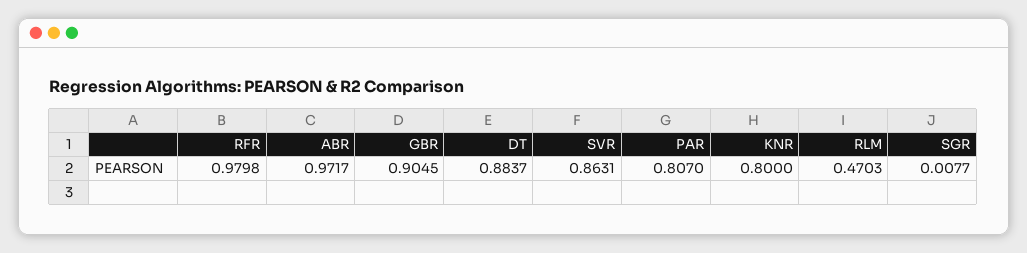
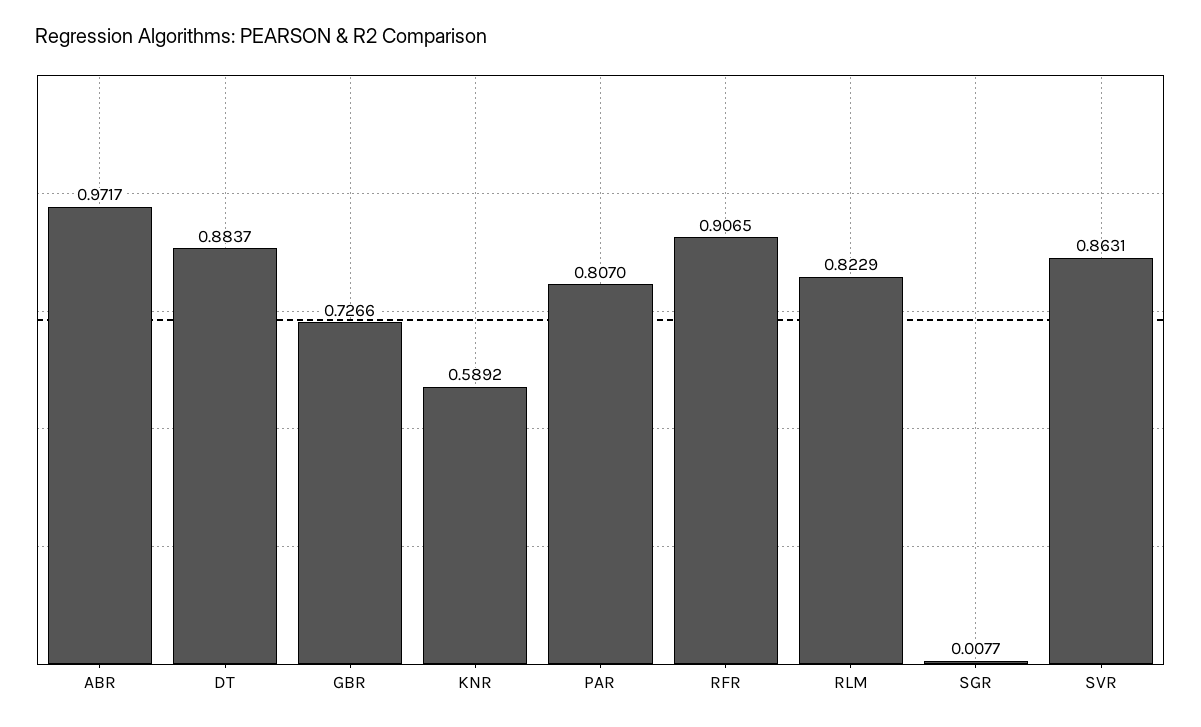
  {
-   "RFR": 0.9798,
+   "RFR": 0.9065,
    "ABR": 0.9717,
-   "GBR": 0.9045,
+   "GBR": 0.7266,
    "DT": 0.8837,
    "SVR": 0.8631,
    "PAR": 0.807,
-   "KNR": 0.8,
+   "KNR": 0.5892,
-   "RLM": 0.4703,
+   "RLM": 0.8229,
    "SGR": 0.0077
  }

